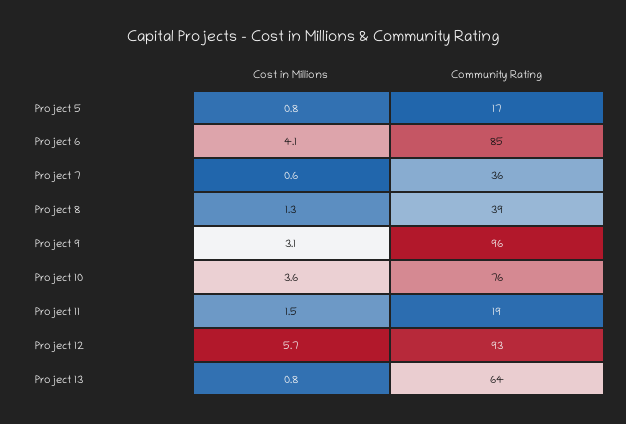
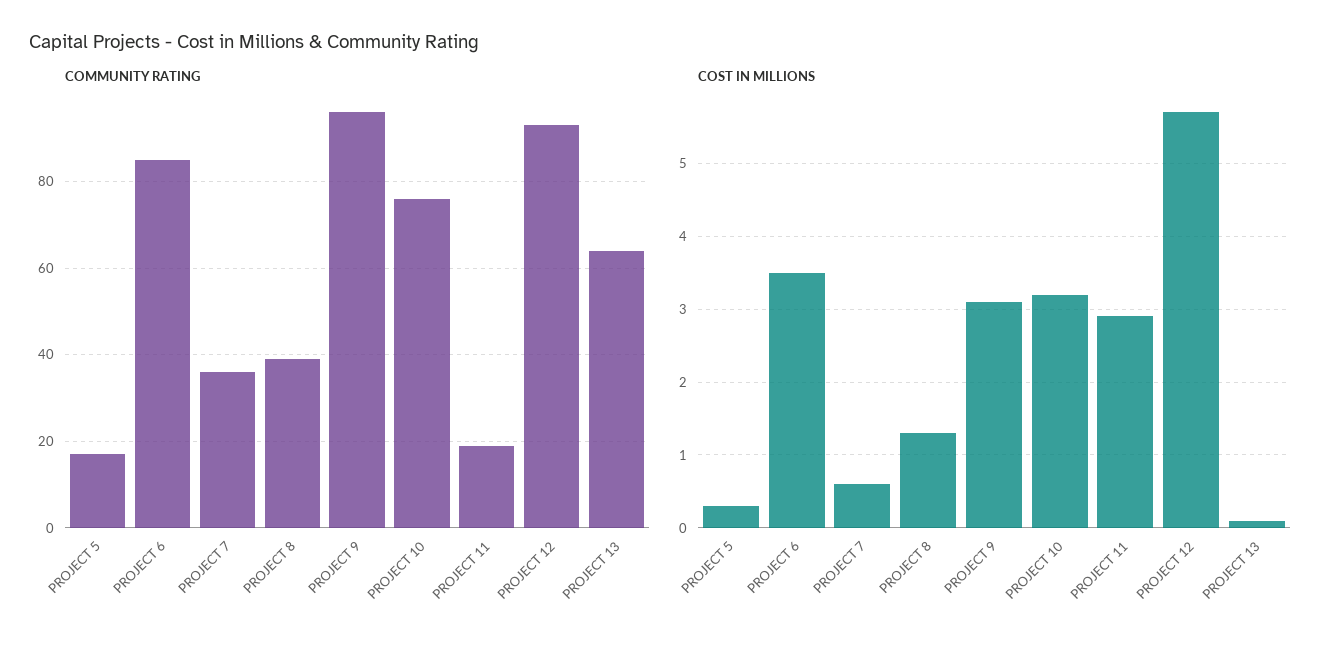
  {
    "Cost in Millions": {
-     "Project 5": 0.8,
+     "Project 5": 0.3,
-     "Project 6": 4.1,
+     "Project 6": 3.5,
      "Project 7": 0.6,
      "Project 8": 1.3,
      "Project 9": 3.1,
-     "Project 10": 3.6,
+     "Project 10": 3.2,
-     "Project 11": 1.5,
+     "Project 11": 2.9,
      "Project 12": 5.7,
-     "Project 13": 0.8
+     "Project 13": 0.1
    },
    "Community Rating": {
      "Project 5": 17,
      "Project 6": 85,
      "Project 7": 36,
      "Project 8": 39,
      "Project 9": 96,
      "Project 10": 76,
      "Project 11": 19,
      "Project 12": 93,
      "Project 13": 64
    }
  }

